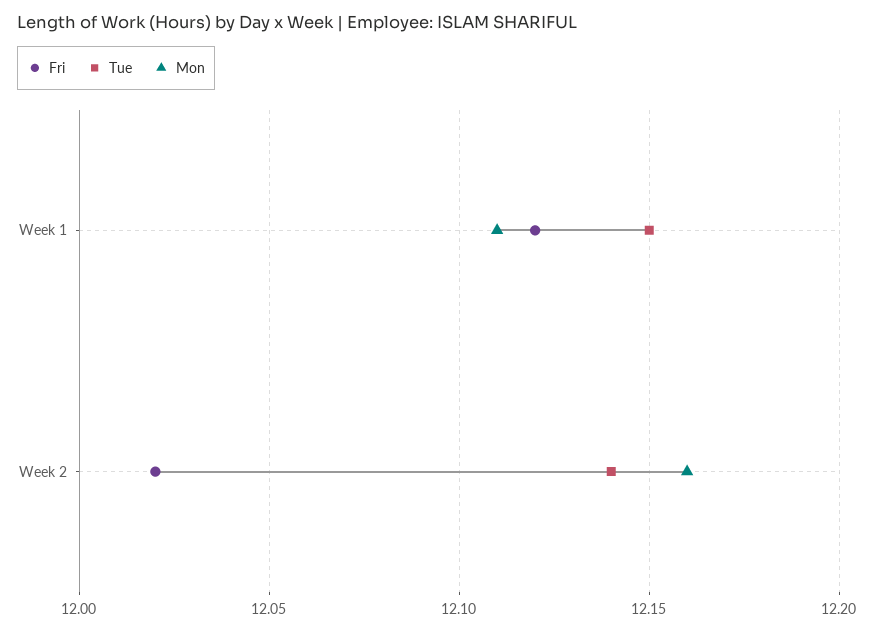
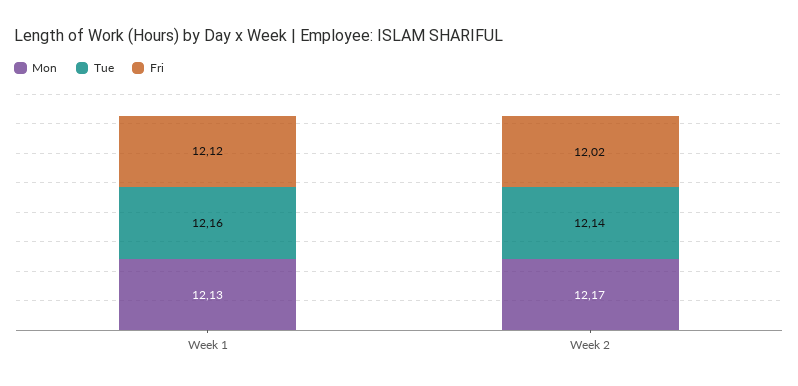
  {
    "Fri": {
      "Week 1": 12.12,
      "Week 2": 12.02
    },
    "Tue": {
-     "Week 1": 12.15,
+     "Week 1": 12.16,
      "Week 2": 12.14
    },
    "Mon": {
-     "Week 1": 12.11,
+     "Week 1": 12.13,
-     "Week 2": 12.16
+     "Week 2": 12.17
    }
  }

